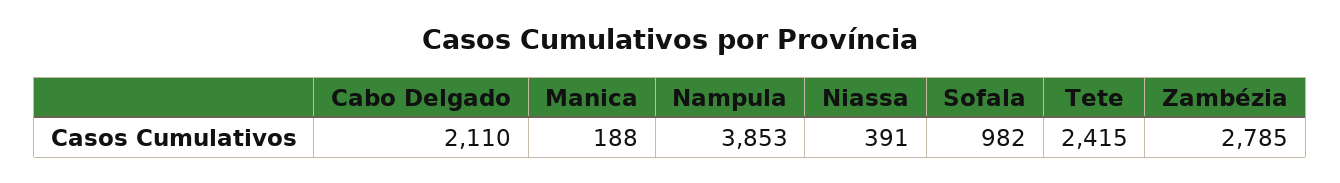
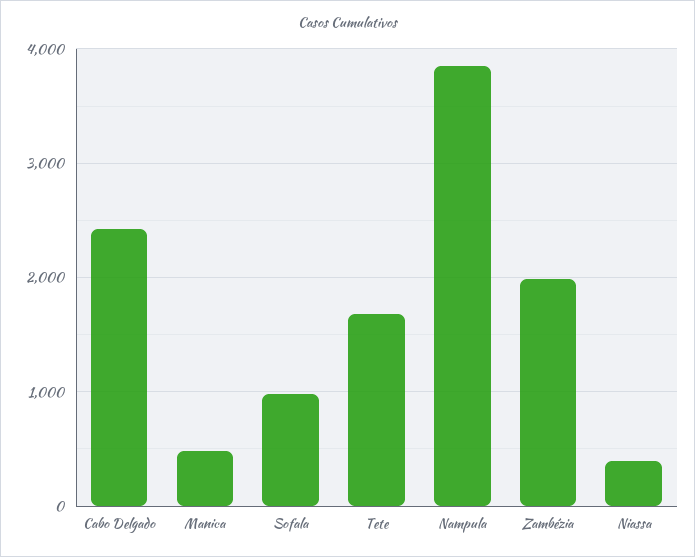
  {
-   "Cabo Delgado": 2110,
+   "Cabo Delgado": 2400,
-   "Manica": 188,
+   "Manica": 500,
    "Nampula": 3853,
    "Niassa": 391,
    "Sofala": 982,
-   "Tete": 2415,
+   "Tete": 1700,
-   "Zambézia": 2785
+   "Zambézia": 2000
  }

